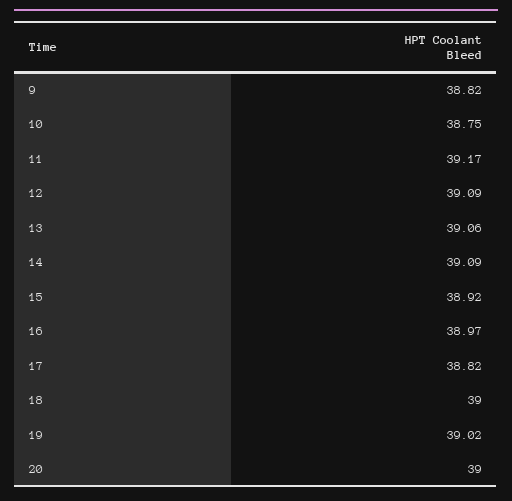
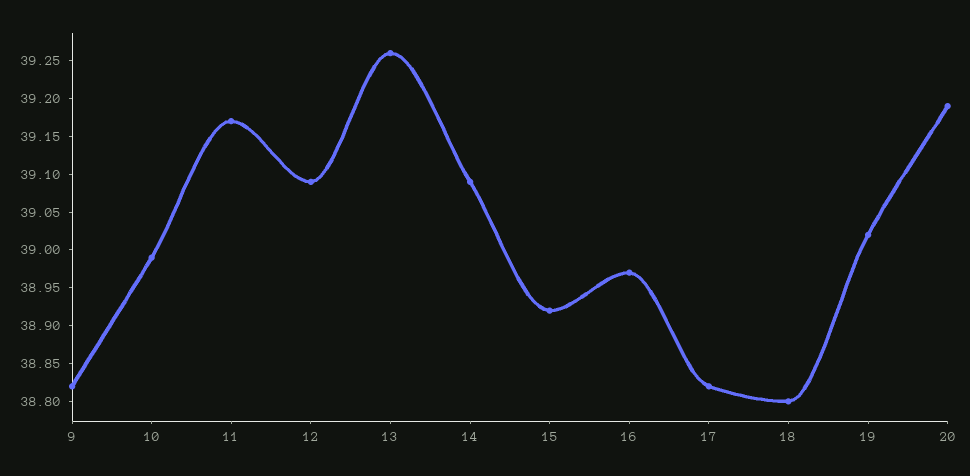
  {
    "9": 38.82,
-   "10": 38.75,
+   "10": 39,
    "11": 39.17,
    "12": 39.09,
-   "13": 39.06,
+   "13": 39.25,
    "14": 39.09,
    "15": 38.92,
    "16": 38.97,
    "17": 38.82,
-   "18": 39,
+   "18": 38.8,
    "19": 39.02,
-   "20": 39
+   "20": 39.2
  }

